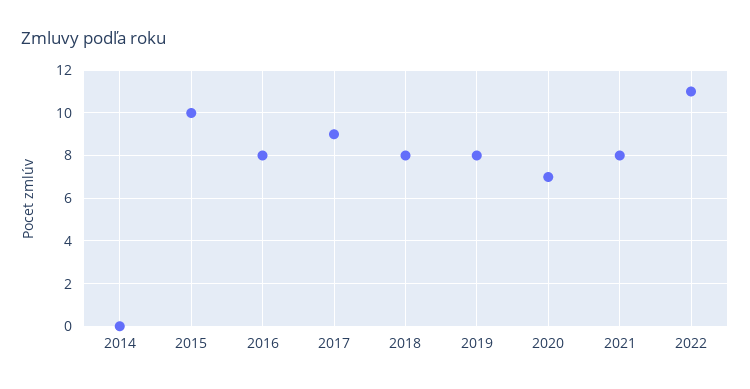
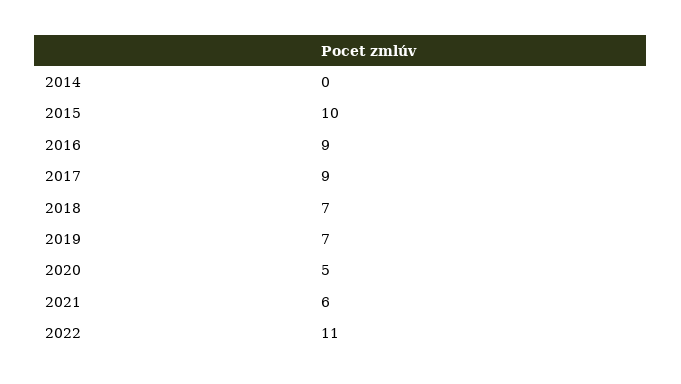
  {
    "2014": 0,
    "2015": 10,
-   "2016": 8,
+   "2016": 9,
    "2017": 9,
-   "2018": 8,
+   "2018": 7,
-   "2019": 8,
+   "2019": 7,
-   "2020": 7,
+   "2020": 5,
-   "2021": 8,
+   "2021": 6,
    "2022": 11
  }

